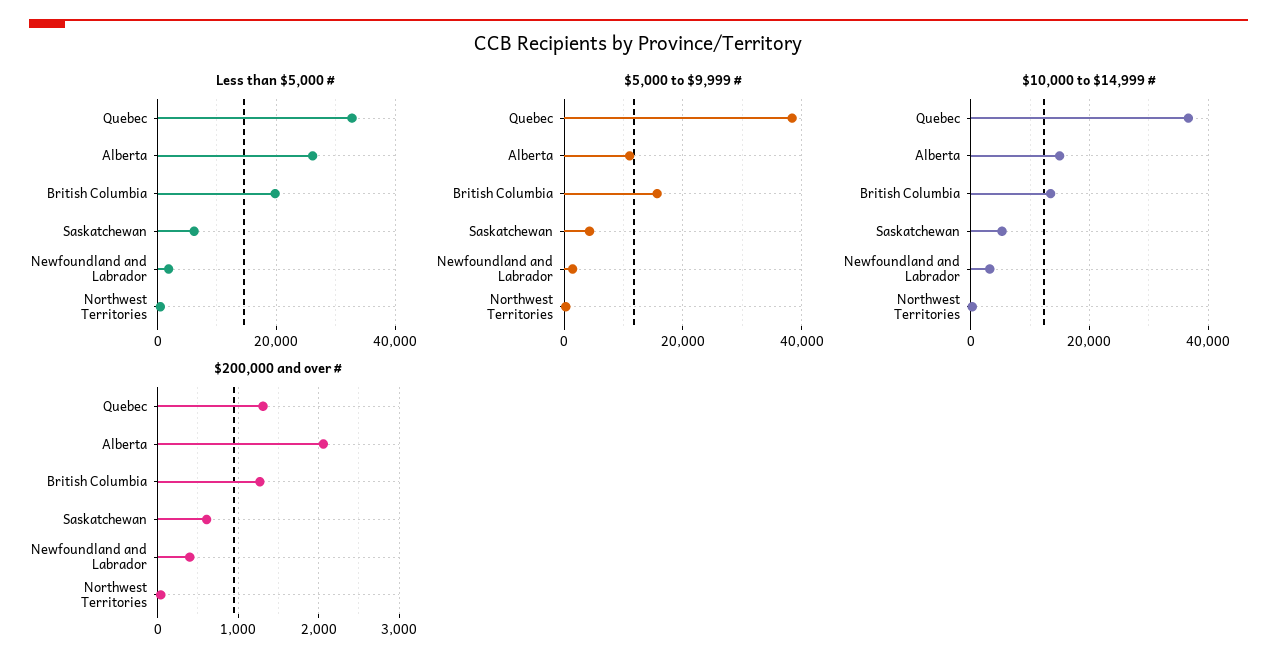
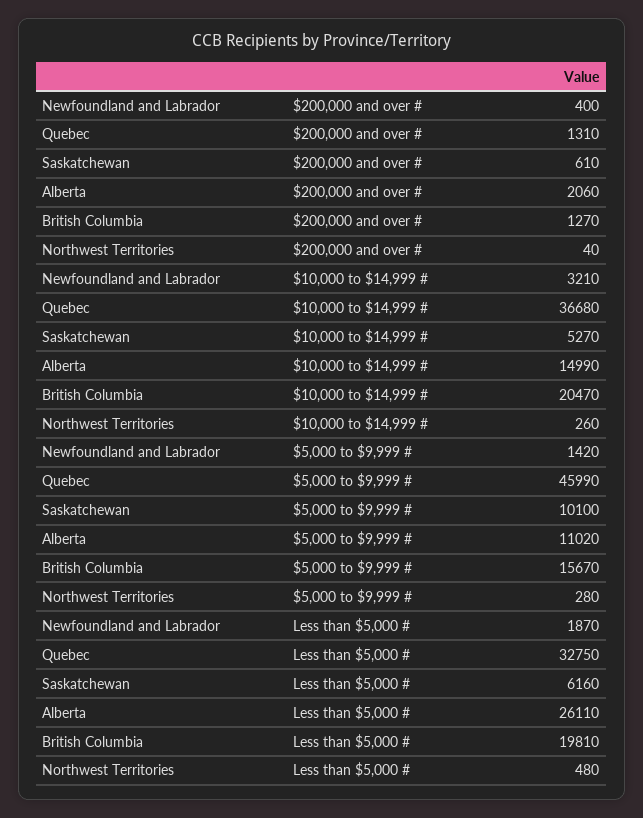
  {
    "Less than $5,000 #": {
      "Quebec": 32750,
      "Alberta": 26110,
      "British Columbia": 19810,
      "Saskatchewan": 6160,
      "Newfoundland and Labrador": 1870,
      "Northwest Territories": 480
    },
    "$5,000 to $9,999 #": {
-     "Quebec": 38000,
+     "Quebec": 45990,
      "Alberta": 11020,
      "British Columbia": 15670,
-     "Saskatchewan": 4000,
+     "Saskatchewan": 10100,
      "Newfoundland and Labrador": 1420,
      "Northwest Territories": 280
    },
    "$10,000 to $14,999 #": {
      "Quebec": 36680,
      "Alberta": 14990,
-     "British Columbia": 14000,
+     "British Columbia": 20470,
      "Saskatchewan": 5270,
      "Newfoundland and Labrador": 3210,
      "Northwest Territories": 260
    },
    "$200,000 and over #": {
      "Quebec": 1310,
      "Alberta": 2060,
      "British Columbia": 1270,
      "Saskatchewan": 610,
      "Newfoundland and Labrador": 400,
      "Northwest Territories": 40
    }
  }

